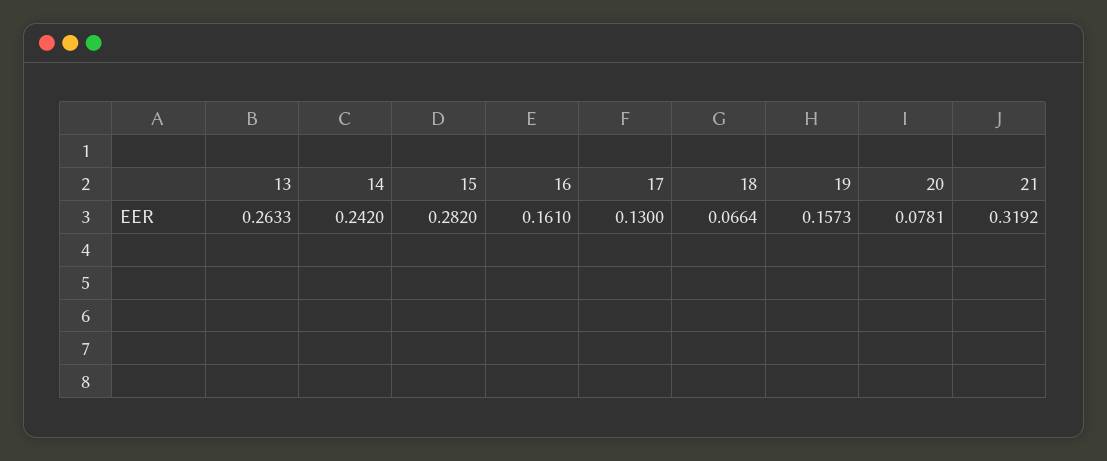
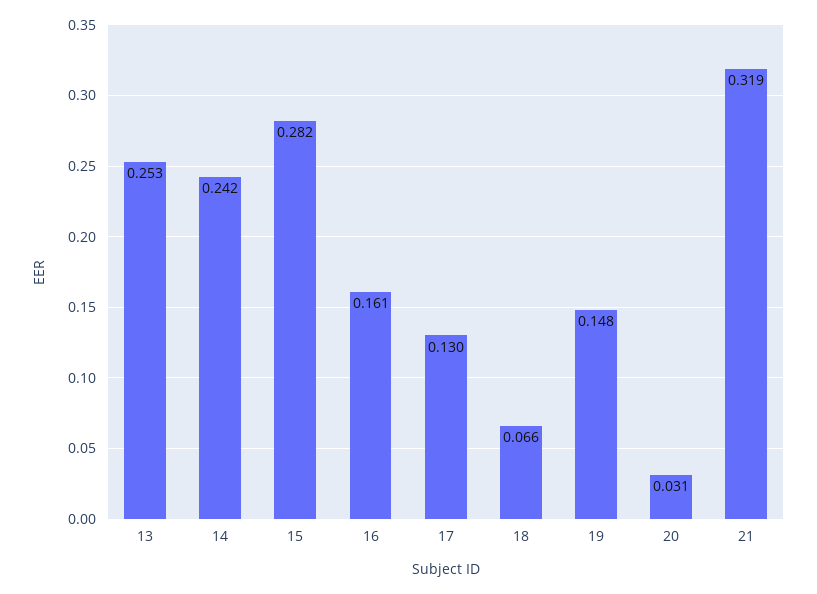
  {
-   "13": 0.2633,
+   "13": 0.253,
    "14": 0.242,
    "15": 0.282,
    "16": 0.161,
    "17": 0.13,
    "18": 0.0664,
-   "19": 0.1573,
+   "19": 0.148,
-   "20": 0.0781,
+   "20": 0.031,
    "21": 0.3192
  }

